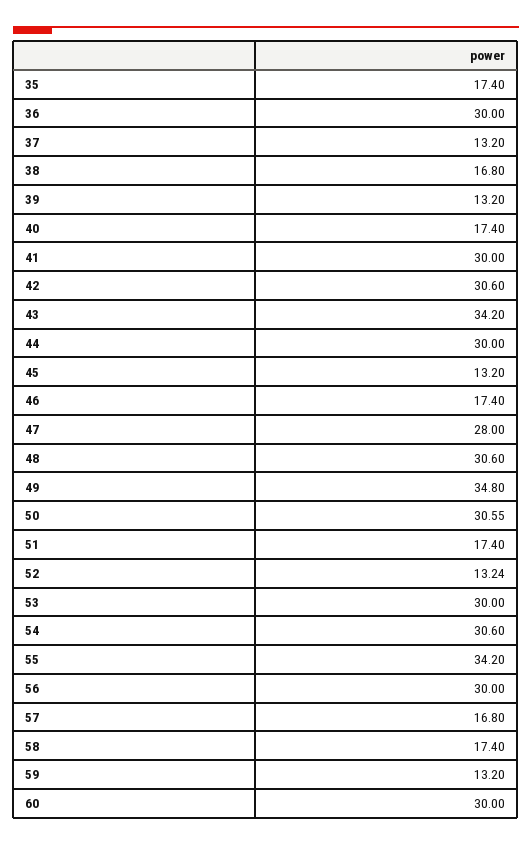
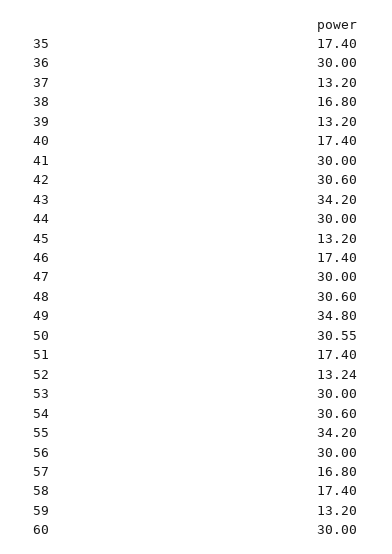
  {
    "35": 17.4,
    "36": 30,
    "37": 13.2,
    "38": 16.8,
    "39": 13.2,
    "40": 17.4,
    "41": 30,
    "42": 30.6,
    "43": 34.2,
    "44": 30,
    "45": 13.2,
    "46": 17.4,
-   "47": 28,
+   "47": 30,
    "48": 30.6,
    "49": 34.8,
    "50": 30.55,
    "51": 17.4,
    "52": 13.24,
    "53": 30,
    "54": 30.6,
    "55": 34.2,
    "56": 30,
    "57": 16.8,
    "58": 17.4,
    "59": 13.2,
    "60": 30
  }

